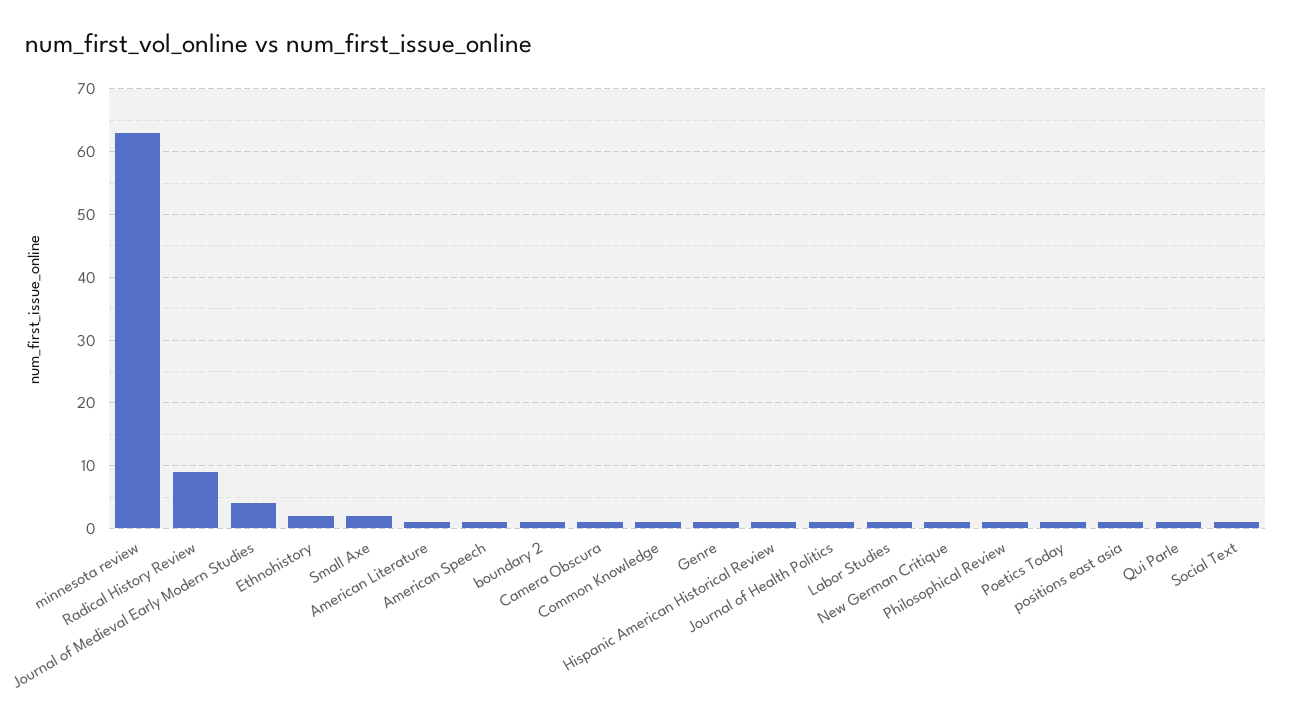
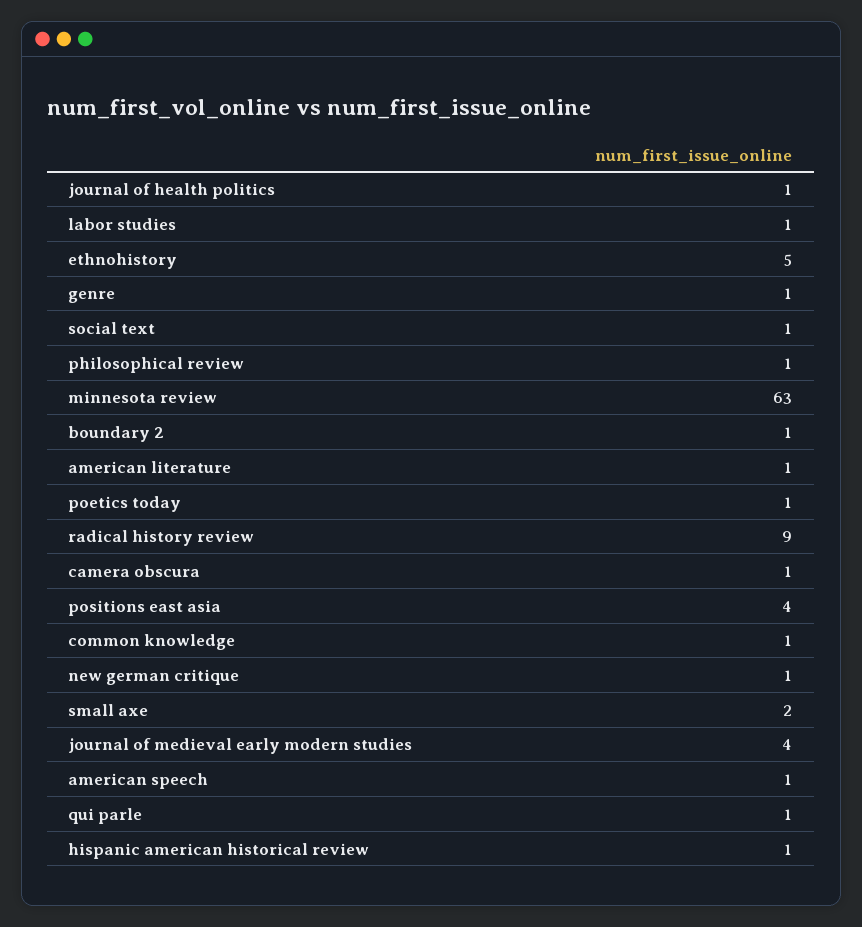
  {
    "minnesota review": 63,
    "Radical History Review": 9,
    "Journal of Medieval Early Modern Studies": 4,
-   "Ethnohistory": 2,
+   "Ethnohistory": 5,
    "Small Axe": 2,
    "American Literature": 1,
    "American Speech": 1,
    "boundary 2": 1,
    "Camera Obscura": 1,
    "Common Knowledge": 1,
    "Genre": 1,
    "Hispanic American Historical Review": 1,
    "Journal of Health Politics": 1,
    "Labor Studies": 1,
    "New German Critique": 1,
    "Philosophical Review": 1,
    "Poetics Today": 1,
-   "positions east asia": 1,
+   "positions east asia": 4,
    "Qui Parle": 1,
    "Social Text": 1
  }

